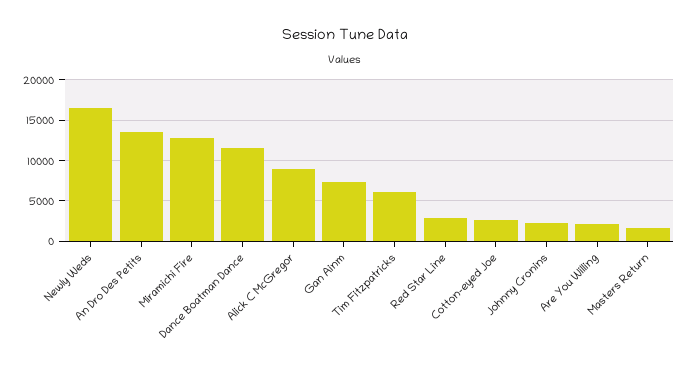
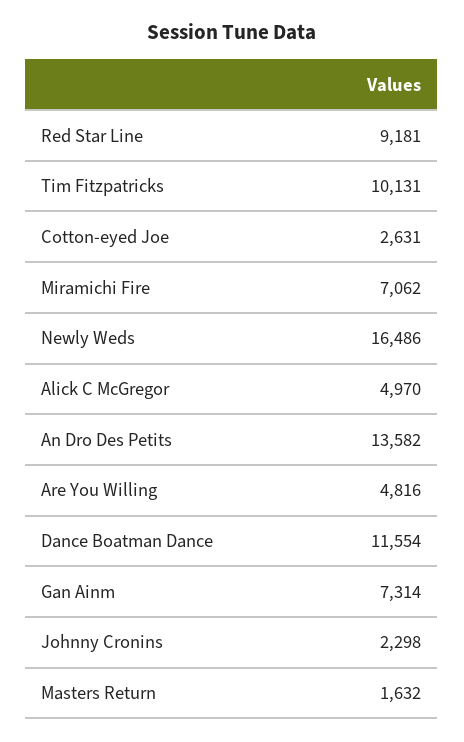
  {
    "Newly Weds": 16486,
    "An Dro Des Petits": 13582,
-   "Miramichi Fire": 13000,
+   "Miramichi Fire": 7062,
    "Dance Boatman Dance": 11554,
-   "Alick C McGregor": 9000,
+   "Alick C McGregor": 4970,
    "Gan Ainm": 7314,
-   "Tim Fitzpatricks": 6000,
+   "Tim Fitzpatricks": 10131,
-   "Red Star Line": 3000,
+   "Red Star Line": 9181,
    "Cotton-eyed Joe": 2631,
    "Johnny Cronins": 2298,
-   "Are You Willing": 2000,
+   "Are You Willing": 4816,
    "Masters Return": 1632
  }

